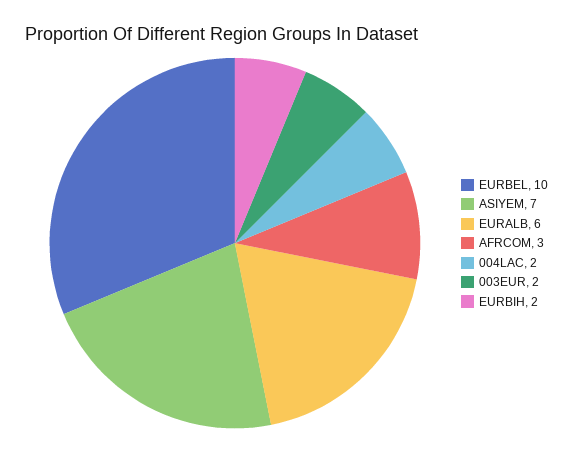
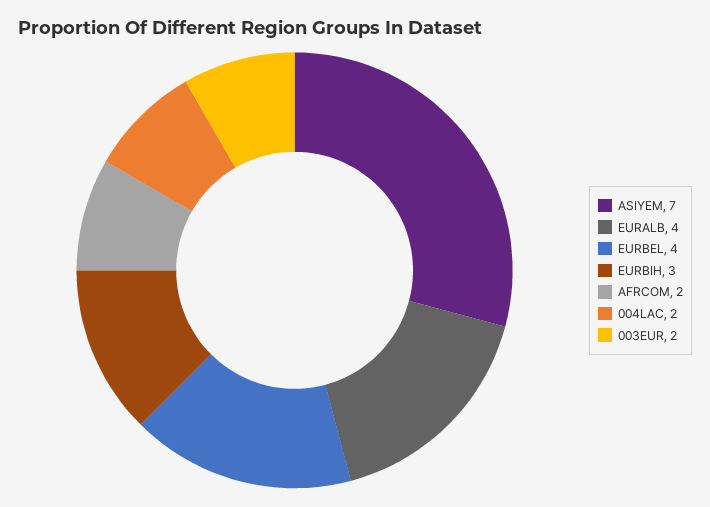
  {
-   "EURBEL": 10,
+   "EURBEL": 4,
    "ASIYEM": 7,
-   "EURALB": 6,
+   "EURALB": 4,
-   "AFRCOM": 3,
+   "AFRCOM": 2,
    "004LAC": 2,
    "003EUR": 2,
-   "EURBIH": 2
+   "EURBIH": 3
  }

